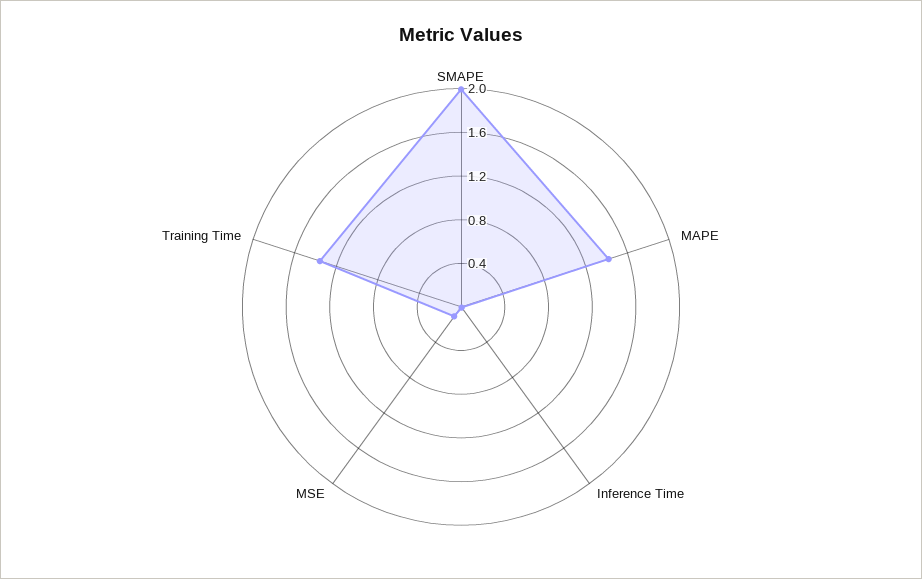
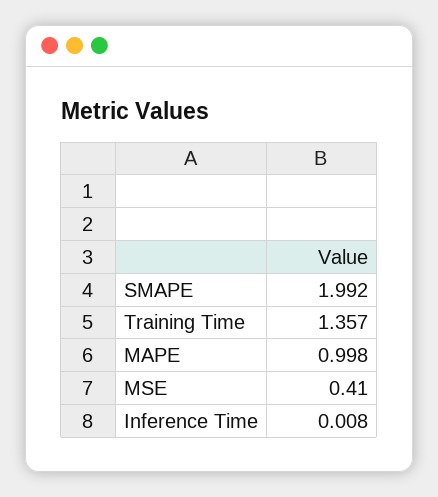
  {
    "SMAPE": 1.992,
-   "MAPE": 1.4,
+   "MAPE": 0.998,
    "Inference Time": 0.008,
-   "MSE": 0.1,
+   "MSE": 0.41,
    "Training Time": 1.357
  }

